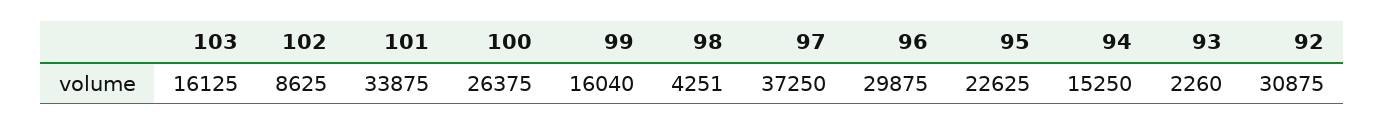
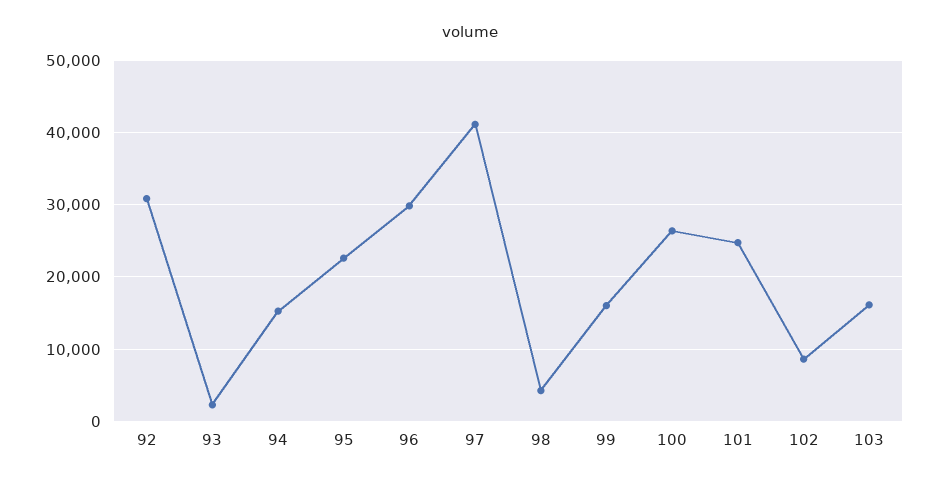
  {
    "103": 16125,
    "102": 8625,
-   "101": 33875,
+   "101": 25000,
    "100": 26375,
    "99": 16040,
    "98": 4251,
-   "97": 37250,
+   "97": 41000,
    "96": 29875,
    "95": 22625,
    "94": 15250,
    "93": 2260,
    "92": 30875
  }

